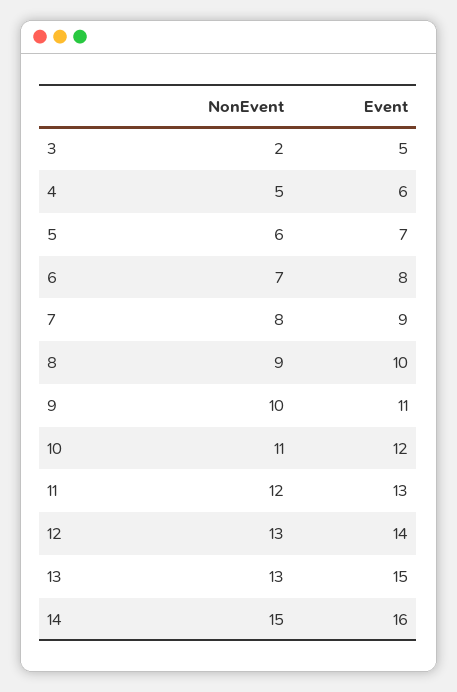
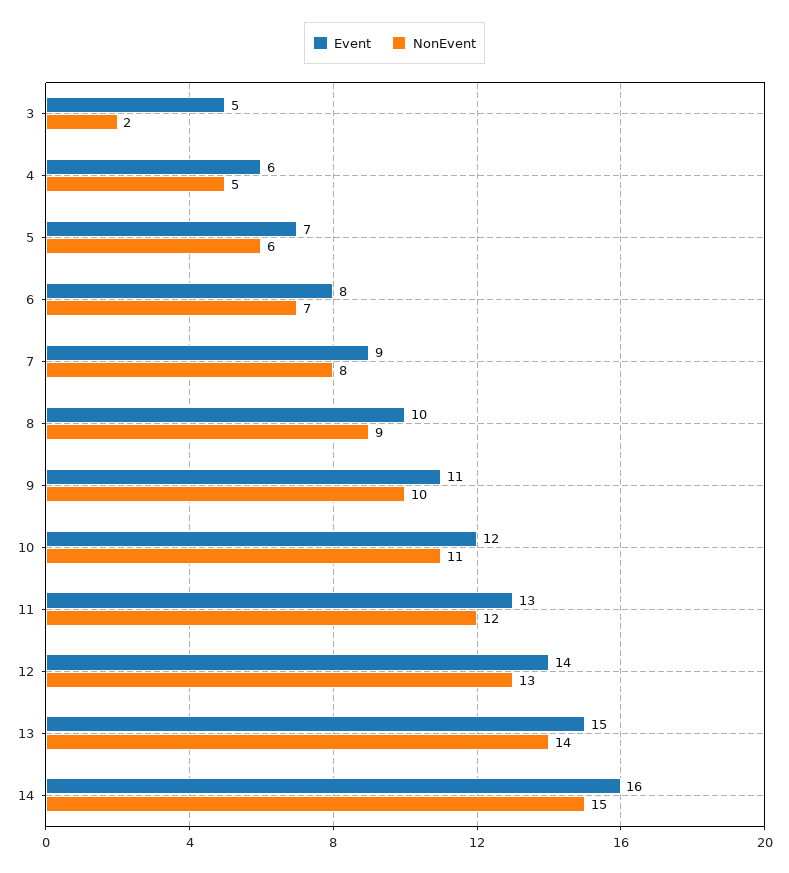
  {
    "NonEvent": {
      "3": 2,
      "4": 5,
      "5": 6,
      "6": 7,
      "7": 8,
      "8": 9,
      "9": 10,
      "10": 11,
      "11": 12,
      "12": 13,
-     "13": 13,
+     "13": 14,
      "14": 15
    },
    "Event": {
      "3": 5,
      "4": 6,
      "5": 7,
      "6": 8,
      "7": 9,
      "8": 10,
      "9": 11,
      "10": 12,
      "11": 13,
      "12": 14,
      "13": 15,
      "14": 16
    }
  }

